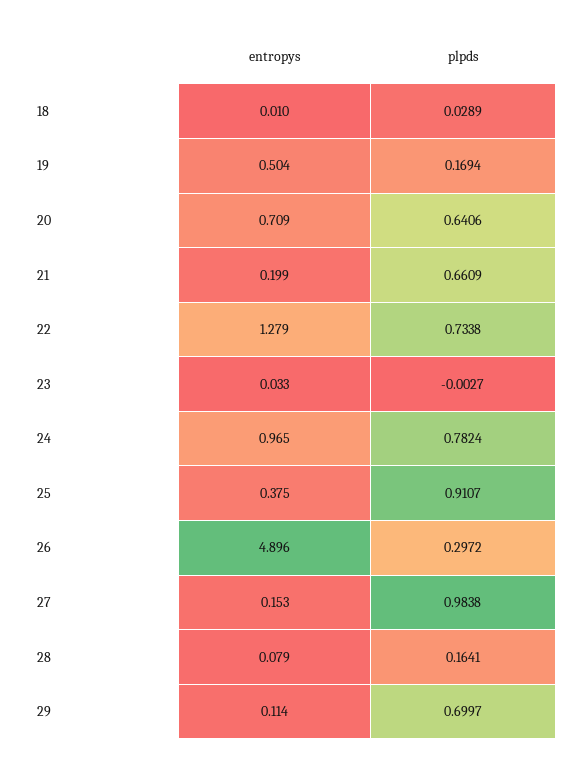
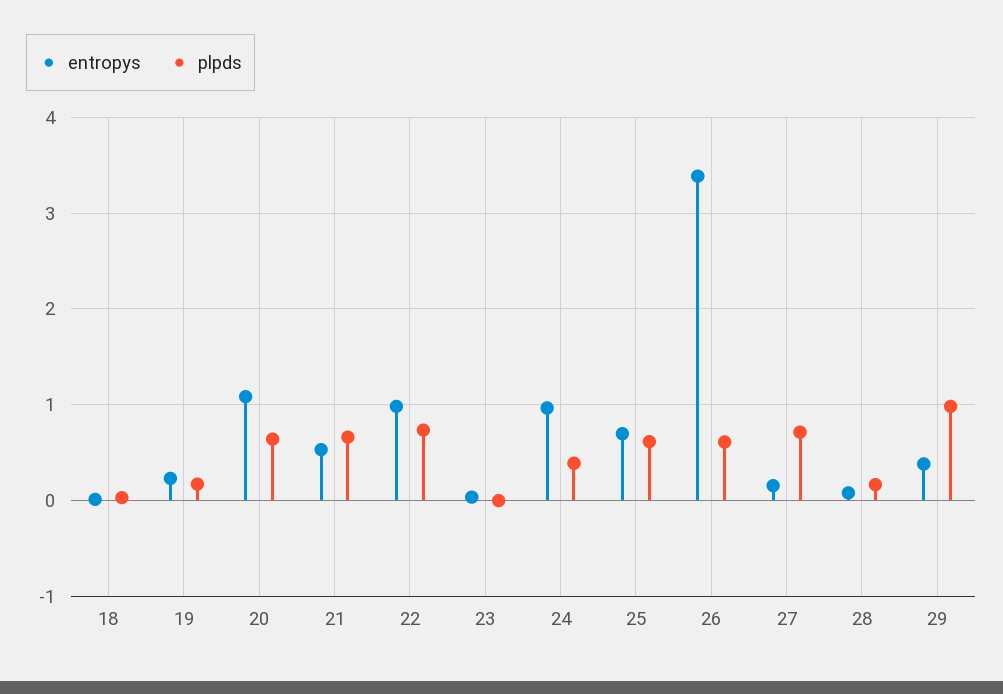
  {
    "entropys": {
      "18": 0.01,
-     "19": 0.504,
+     "19": 0.2,
-     "20": 0.709,
+     "20": 1.1,
-     "21": 0.199,
+     "21": 0.5,
-     "22": 1.279,
+     "22": 1,
      "23": 0.033,
      "24": 0.965,
-     "25": 0.375,
+     "25": 0.7,
-     "26": 4.896,
+     "26": 3.4,
      "27": 0.153,
      "28": 0.079,
-     "29": 0.114
+     "29": 0.4
    },
    "plpds": {
      "18": 0.0289,
      "19": 0.1694,
      "20": 0.6406,
      "21": 0.6609,
      "22": 0.7338,
      "23": -0.0027,
-     "24": 0.7824,
+     "24": 0.4,
-     "25": 0.9107,
+     "25": 0.6,
-     "26": 0.2972,
+     "26": 0.6,
-     "27": 0.9838,
+     "27": 0.7,
      "28": 0.1641,
-     "29": 0.6997
+     "29": 1
    }
  }

